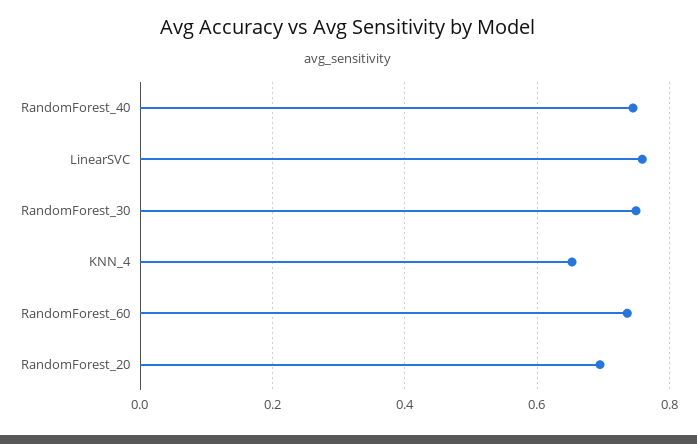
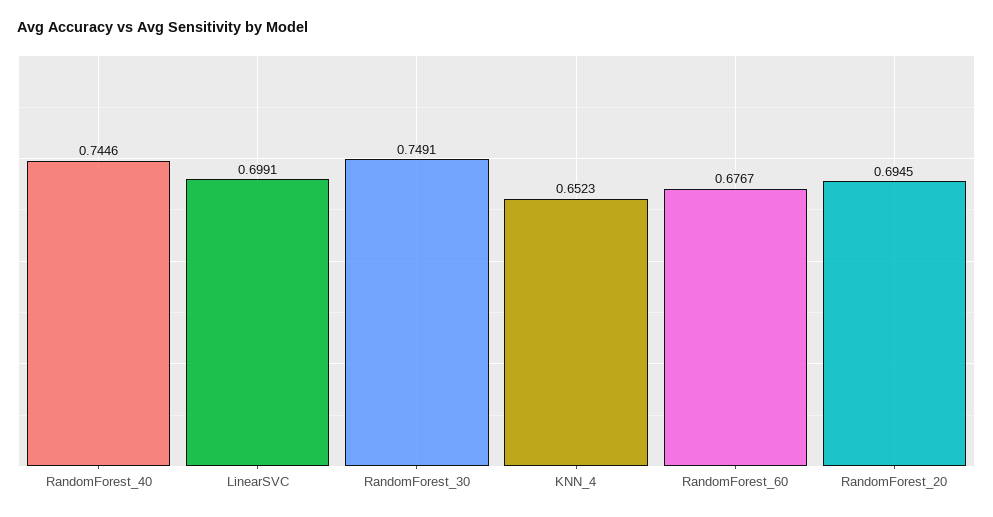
  {
    "RandomForest_40": 0.7446,
-   "LinearSVC": 0.76,
+   "LinearSVC": 0.6991,
    "RandomForest_30": 0.7491,
    "KNN_4": 0.6523,
-   "RandomForest_60": 0.74,
+   "RandomForest_60": 0.6767,
    "RandomForest_20": 0.6945
  }

